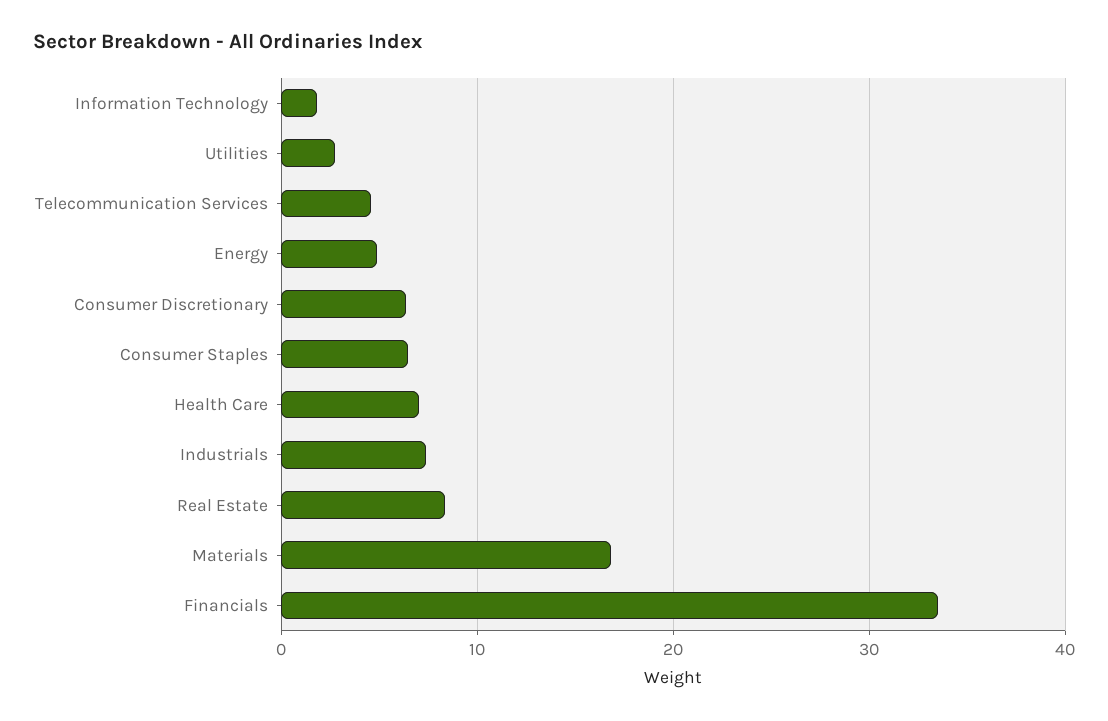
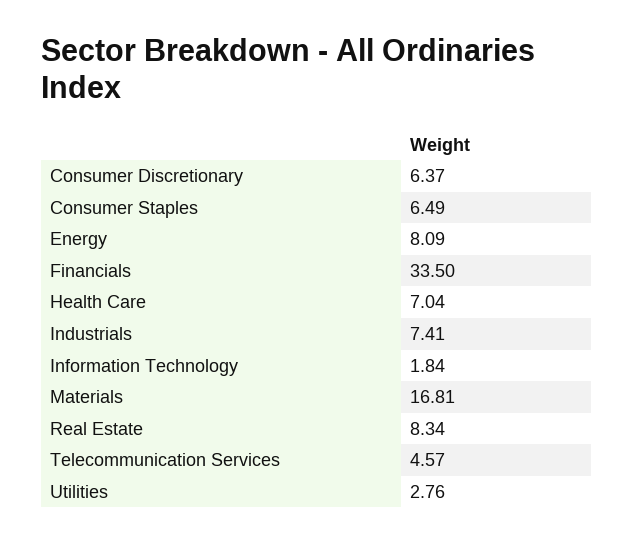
  {
    "Information Technology": 1.84,
    "Utilities": 2.76,
    "Telecommunication Services": 4.57,
-   "Energy": 5,
+   "Energy": 8.09,
    "Consumer Discretionary": 6.37,
    "Consumer Staples": 6.49,
    "Health Care": 7.04,
    "Industrials": 7.41,
    "Real Estate": 8.34,
    "Materials": 16.81,
    "Financials": 33.5
  }

